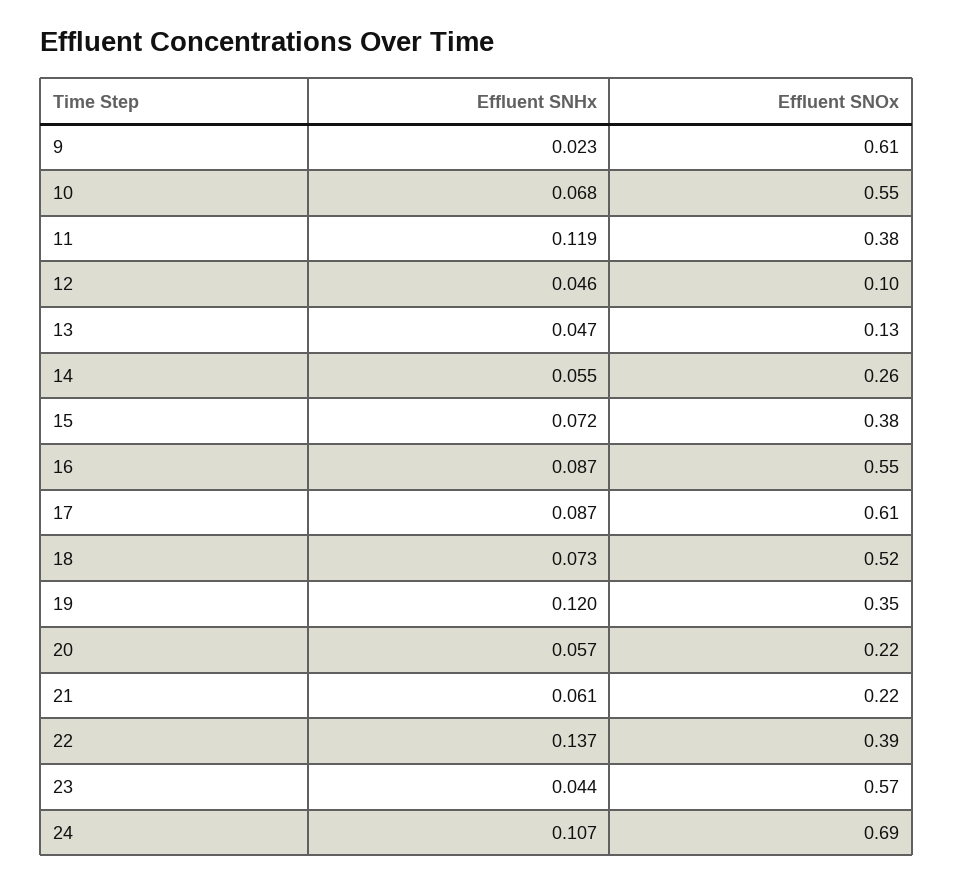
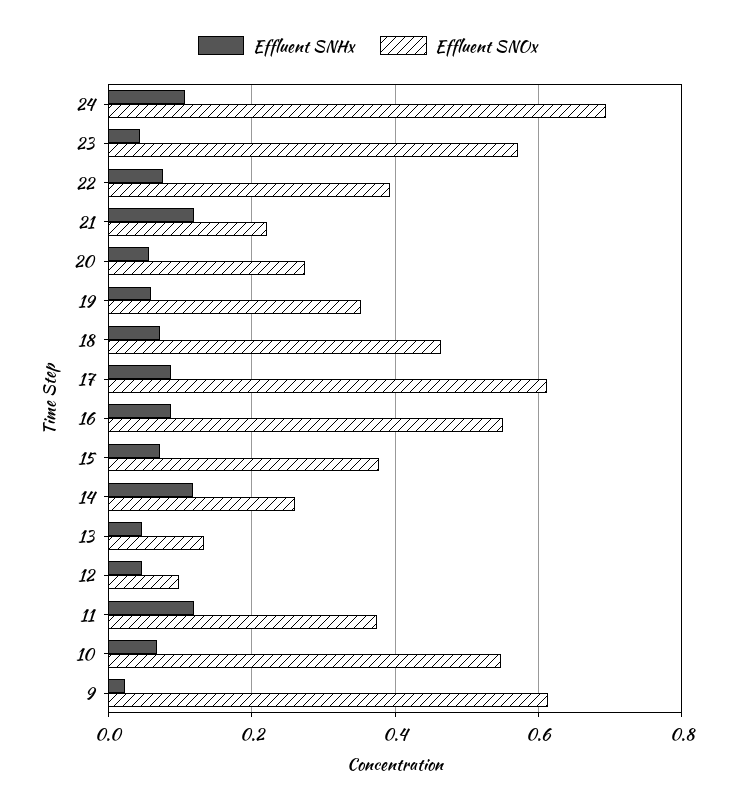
  {
    "Effluent SNHx": {
      "9": 0.023,
      "10": 0.068,
      "11": 0.119,
      "12": 0.046,
      "13": 0.047,
-     "14": 0.055,
+     "14": 0.12,
      "15": 0.072,
      "16": 0.087,
      "17": 0.087,
      "18": 0.073,
-     "19": 0.12,
+     "19": 0.06,
      "20": 0.057,
-     "21": 0.061,
+     "21": 0.12,
-     "22": 0.137,
+     "22": 0.08,
      "23": 0.044,
      "24": 0.107
    },
    "Effluent SNOx": {
      "9": 0.61,
      "10": 0.55,
      "11": 0.38,
      "12": 0.1,
      "13": 0.13,
      "14": 0.26,
      "15": 0.38,
      "16": 0.55,
      "17": 0.61,
-     "18": 0.52,
+     "18": 0.46,
      "19": 0.35,
-     "20": 0.22,
+     "20": 0.28,
      "21": 0.22,
      "22": 0.39,
      "23": 0.57,
      "24": 0.69
    }
  }

